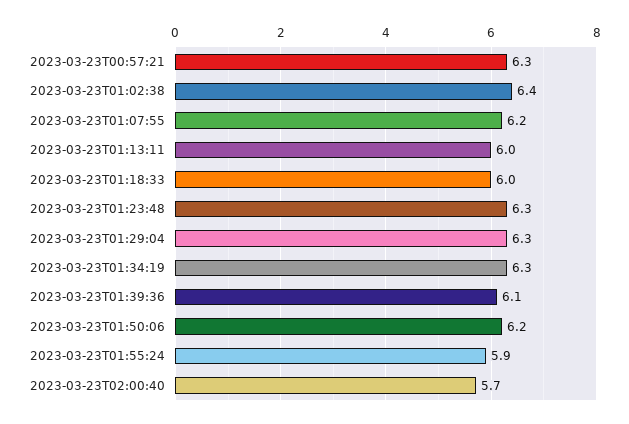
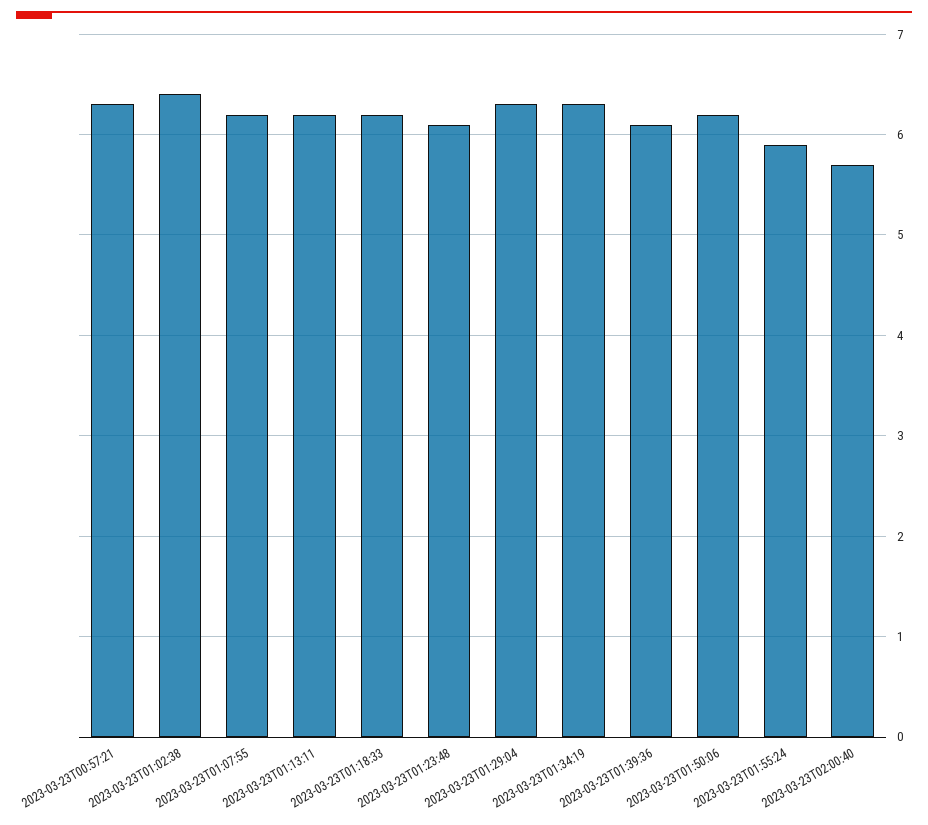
  {
    "2023-03-23T00:57:21": 6.3,
    "2023-03-23T01:02:38": 6.4,
    "2023-03-23T01:07:55": 6.2,
-   "2023-03-23T01:13:11": 6,
+   "2023-03-23T01:13:11": 6.2,
-   "2023-03-23T01:18:33": 6,
+   "2023-03-23T01:18:33": 6.2,
-   "2023-03-23T01:23:48": 6.3,
+   "2023-03-23T01:23:48": 6.1,
    "2023-03-23T01:29:04": 6.3,
    "2023-03-23T01:34:19": 6.3,
    "2023-03-23T01:39:36": 6.1,
    "2023-03-23T01:50:06": 6.2,
    "2023-03-23T01:55:24": 5.9,
    "2023-03-23T02:00:40": 5.7
  }

